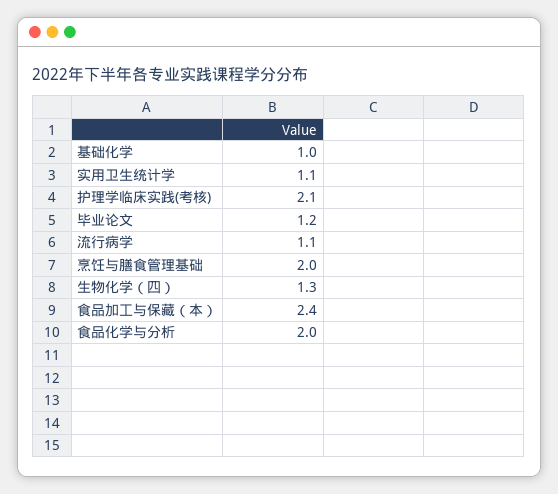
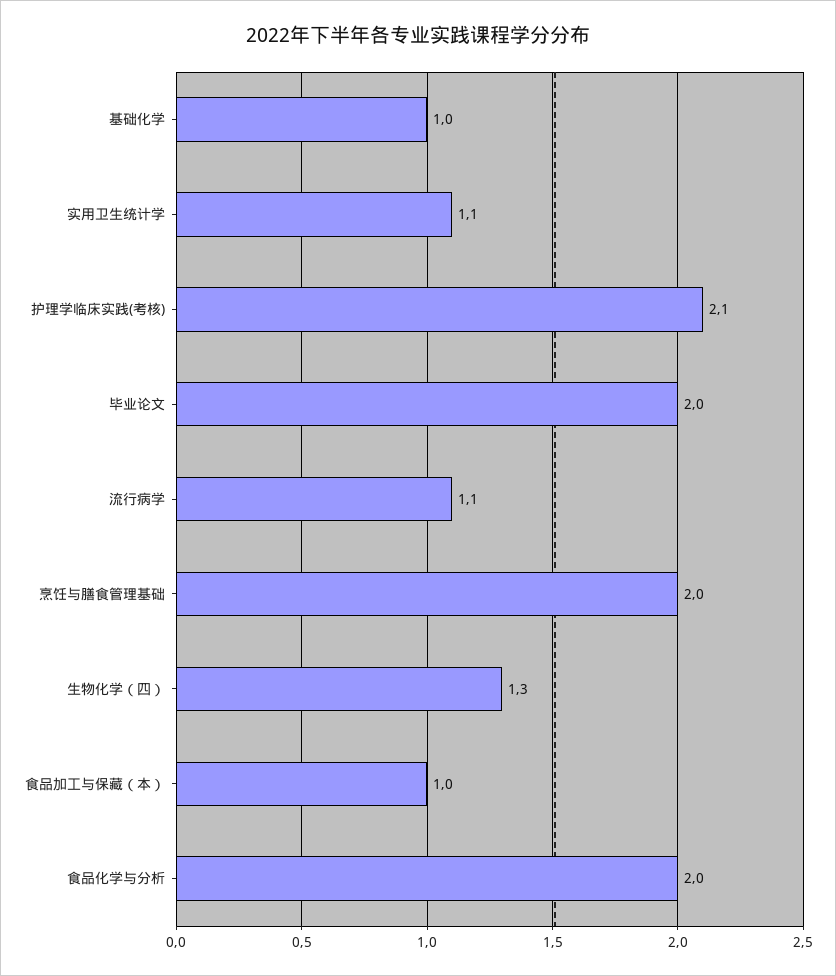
  {
    "基础化学": 1,
    "实用卫生统计学": 1.1,
    "护理学临床实践(考核)": 2.1,
-   "毕业论文": 1.2,
+   "毕业论文": 2,
    "流行病学": 1.1,
    "烹饪与膳食管理基础": 2,
    "生物化学（四）": 1.3,
-   "食品加工与保藏（本）": 2.4,
+   "食品加工与保藏（本）": 1,
    "食品化学与分析": 2
  }

